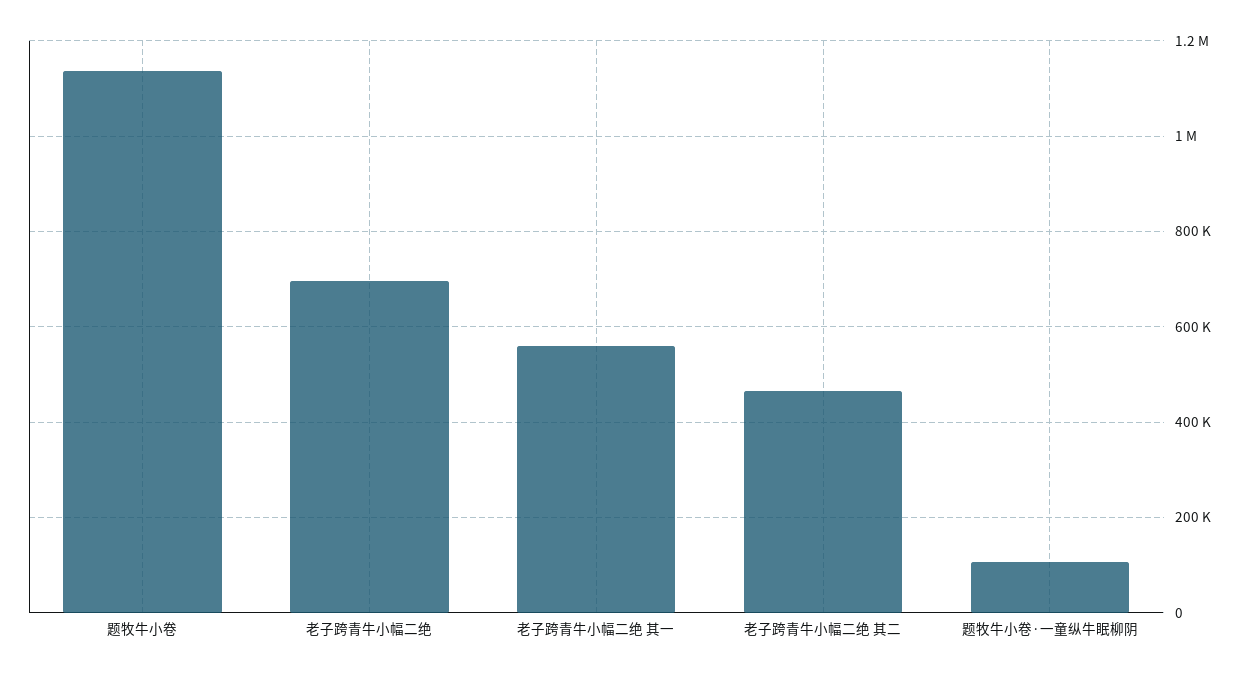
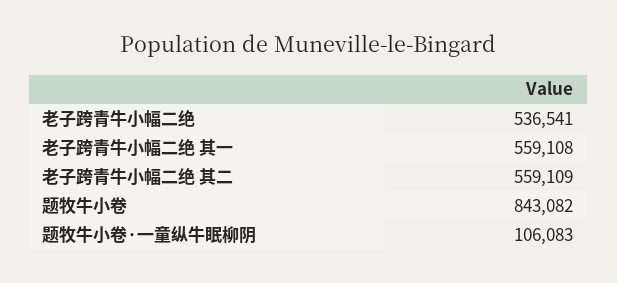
  {
-   "题牧牛小卷": 1140000,
+   "题牧牛小卷": 843082,
-   "老子跨青牛小幅二绝": 700000,
+   "老子跨青牛小幅二绝": 536541,
    "老子跨青牛小幅二绝 其一": 559108,
-   "老子跨青牛小幅二绝 其二": 460000,
+   "老子跨青牛小幅二绝 其二": 559109,
    "题牧牛小卷·一童纵牛眠柳阴": 106083
  }

